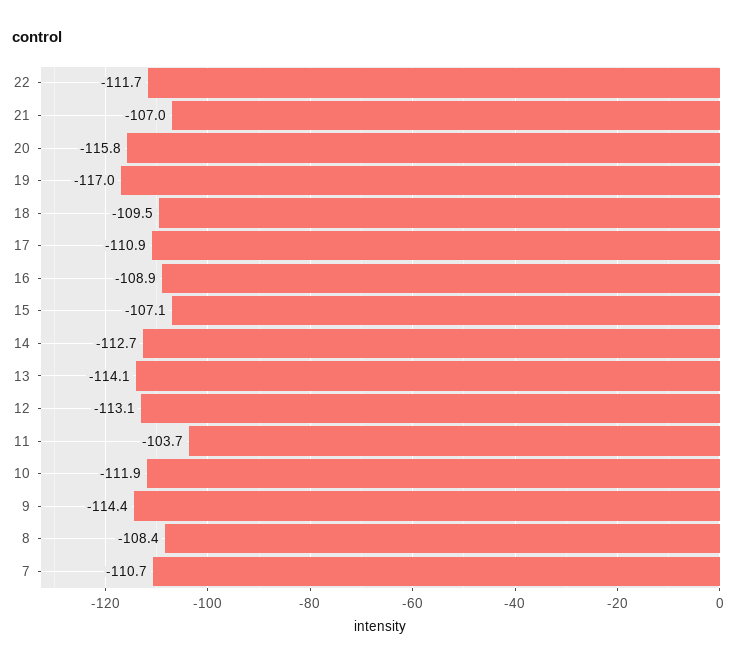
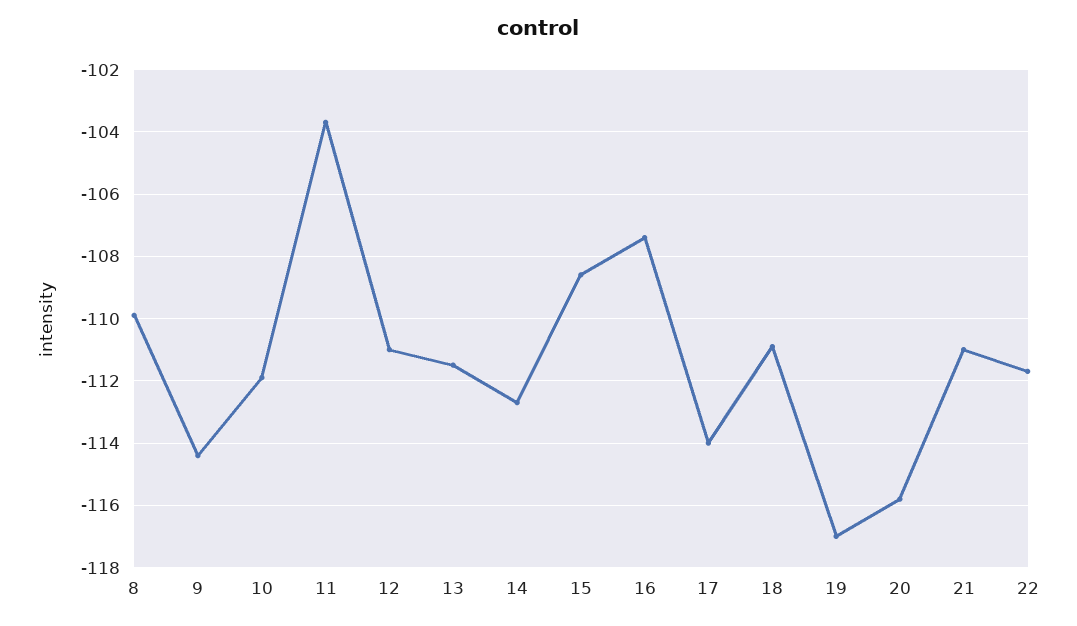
  {
    "22": -111.7,
-   "21": -107,
+   "21": -111,
    "20": -115.8,
    "19": -117,
-   "18": -109.5,
+   "18": -111,
-   "17": -110.9,
+   "17": -114,
-   "16": -108.9,
+   "16": -107.5,
-   "15": -107.1,
+   "15": -108.5,
    "14": -112.7,
-   "13": -114.1,
+   "13": -111.5,
-   "12": -113.1,
+   "12": -111,
    "11": -103.7,
    "10": -111.9,
    "9": -114.4,
-   "8": -108.4,
+   "8": -110
-   "7": -110.7
  }

